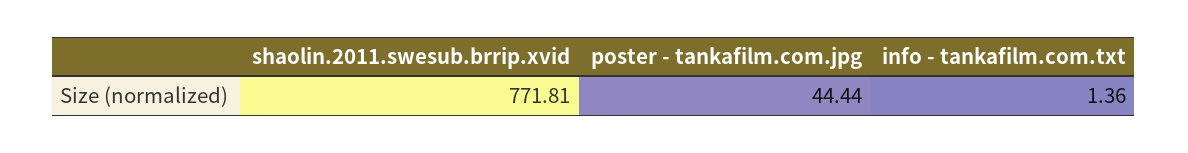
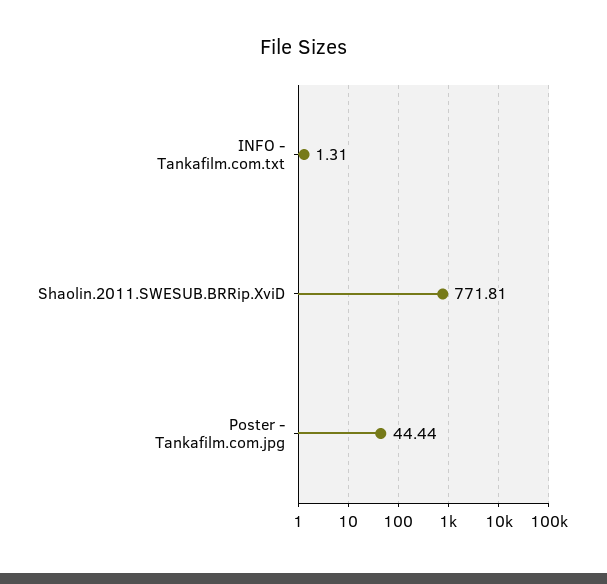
  {
    "shaolin.2011.swesub.brrip.xvid": 771.81,
    "poster - tankafilm.com.jpg": 44.44,
-   "info - tankafilm.com.txt": 1.36
+   "info - tankafilm.com.txt": 1.31
  }

